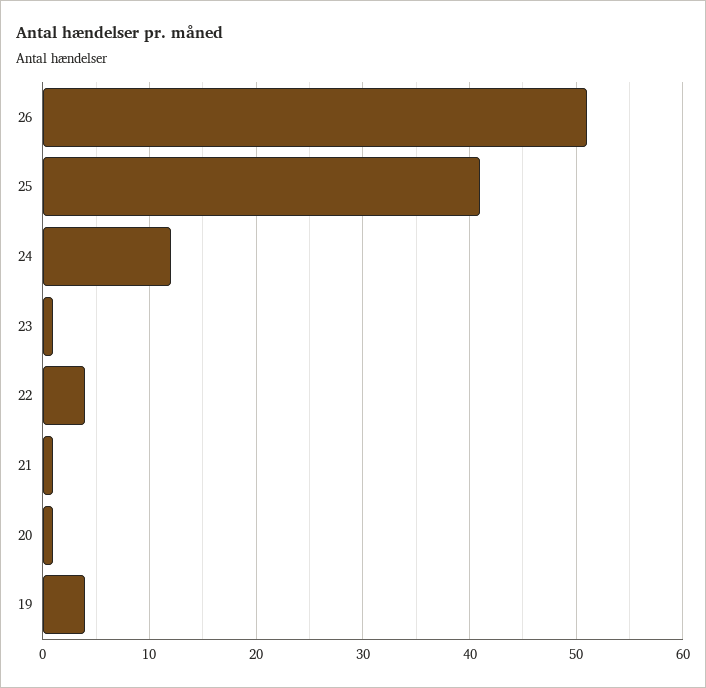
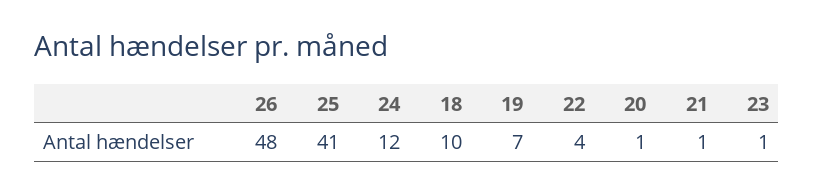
  {
-   "26": 51,
+   "26": 48,
    "25": 41,
    "24": 12,
    "23": 1,
    "22": 4,
    "21": 1,
    "20": 1,
-   "19": 4
+   "19": 7,
+   "18": 10
  }

